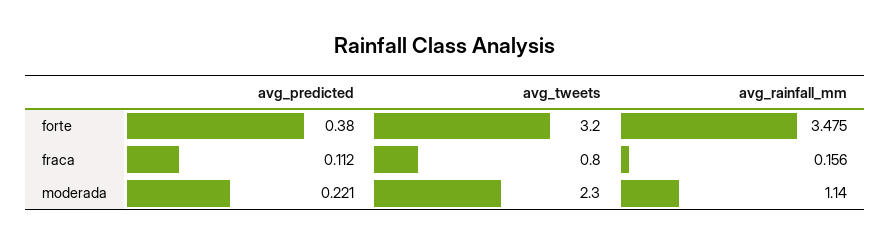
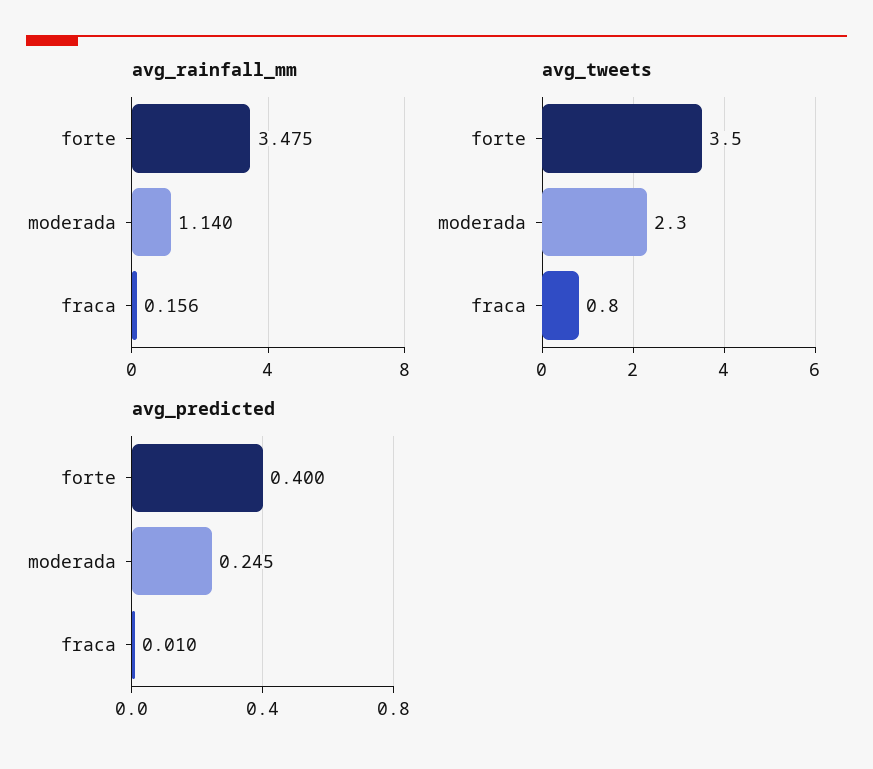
  {
    "avg_predicted": {
-     "forte": 0.38,
+     "forte": 0.4,
-     "fraca": 0.112,
+     "fraca": 0.01,
-     "moderada": 0.221
+     "moderada": 0.245
    },
    "avg_tweets": {
-     "forte": 3.2,
+     "forte": 3.5,
      "fraca": 0.8,
      "moderada": 2.3
    },
    "avg_rainfall_mm": {
      "forte": 3.475,
      "fraca": 0.156,
      "moderada": 1.14
    }
  }

